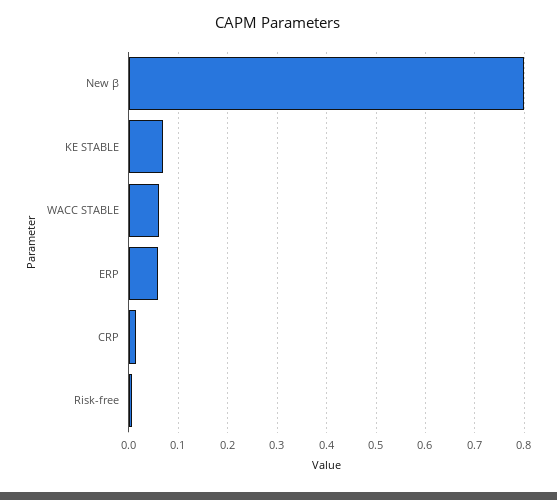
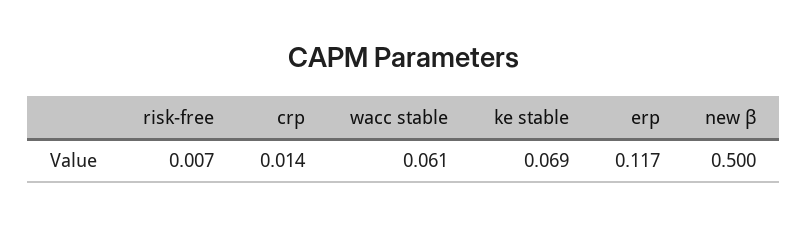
  {
-   "New β": 0.8,
+   "New β": 0.5,
    "KE STABLE": 0.069,
    "WACC STABLE": 0.061,
-   "ERP": 0.06,
+   "ERP": 0.117,
    "CRP": 0.014,
    "Risk-free": 0.007
  }

